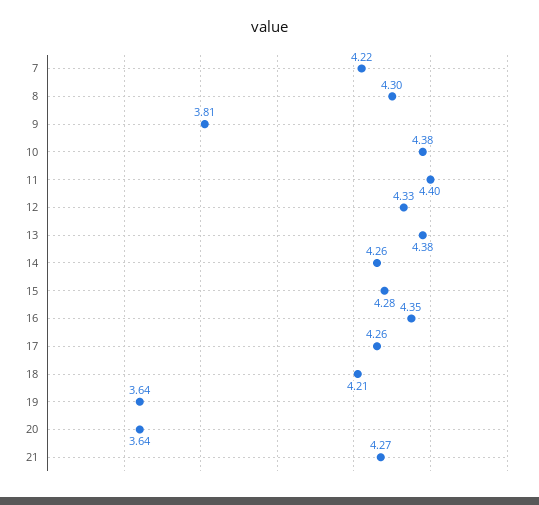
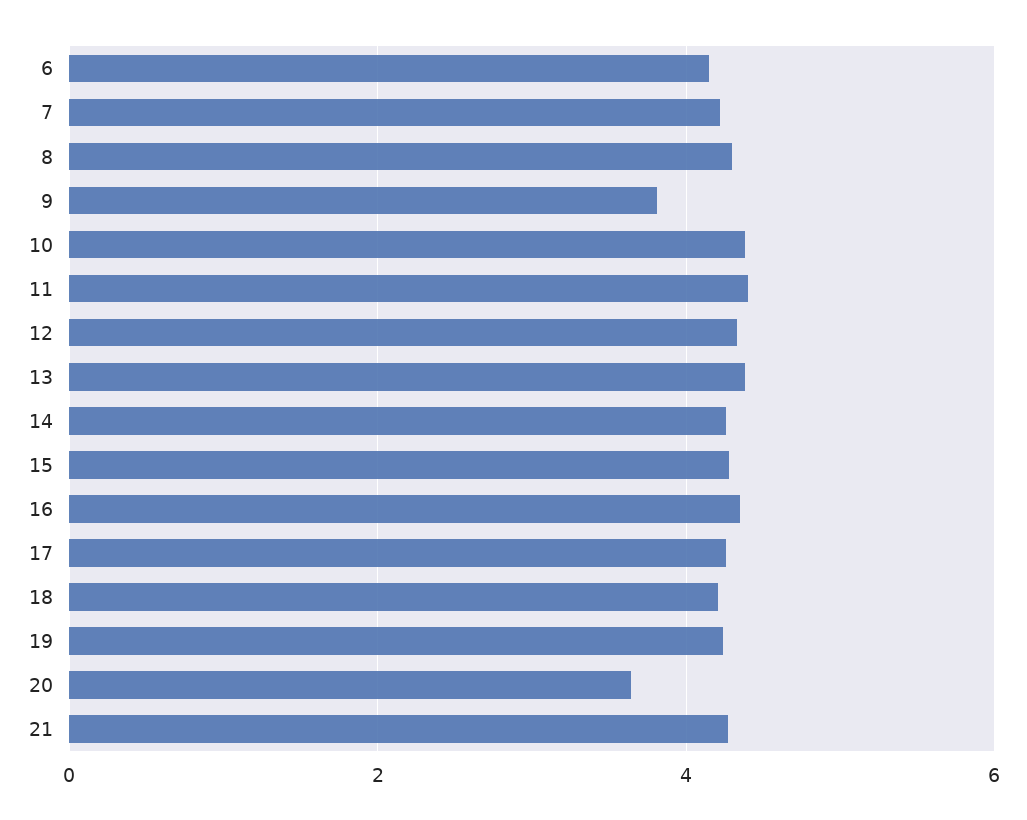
  {
    "7": 4.22,
    "8": 4.3,
    "9": 3.81,
    "10": 4.38,
    "11": 4.4,
    "12": 4.33,
    "13": 4.38,
    "14": 4.26,
    "15": 4.28,
    "16": 4.35,
    "17": 4.26,
    "18": 4.21,
-   "19": 3.64,
+   "19": 4.2,
    "20": 3.64,
-   "21": 4.27
+   "21": 4.27,
+   "6": 4.2
  }

